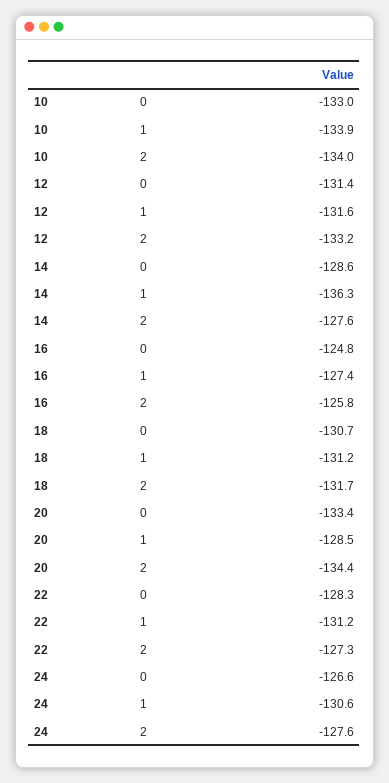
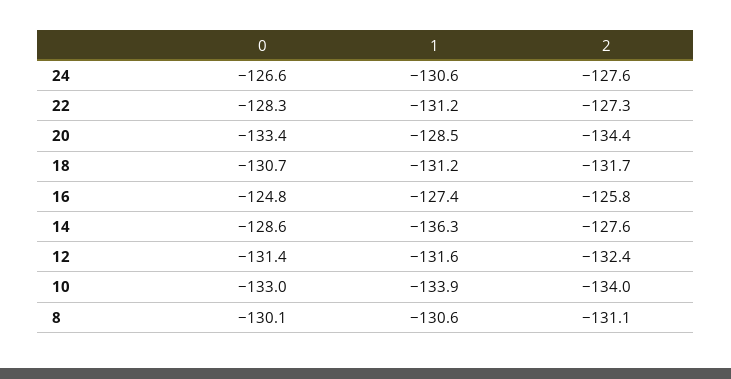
  {
    "10": {
      "0": -133,
      "1": -133.9,
      "2": -134
    },
    "12": {
      "0": -131.4,
      "1": -131.6,
-     "2": -133.2
+     "2": -132.4
    },
    "14": {
      "0": -128.6,
      "1": -136.3,
      "2": -127.6
    },
    "16": {
      "0": -124.8,
      "1": -127.4,
      "2": -125.8
    },
    "18": {
      "0": -130.7,
      "1": -131.2,
      "2": -131.7
    },
    "20": {
      "0": -133.4,
      "1": -128.5,
      "2": -134.4
    },
    "22": {
      "0": -128.3,
      "1": -131.2,
      "2": -127.3
    },
    "24": {
      "0": -126.6,
      "1": -130.6,
      "2": -127.6
-   }
+   },
+   "8": {
+     "0": -130.1,
+     "1": -130.6,
+     "2": -131.1
+   }
  }

